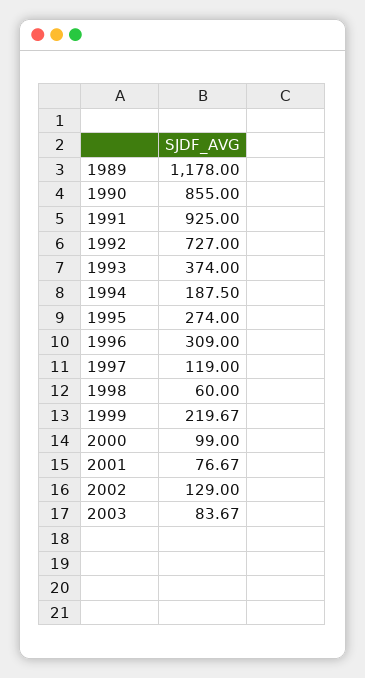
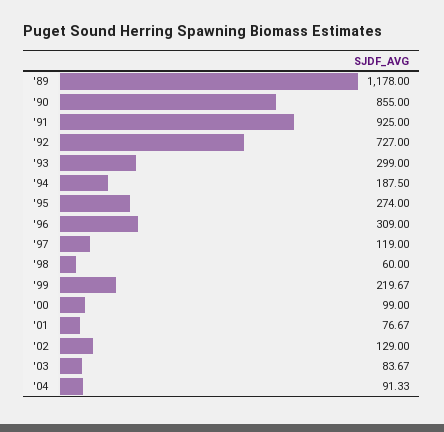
  {
    "1989": 1178,
    "1990": 855,
    "1991": 925,
    "1992": 727,
-   "1993": 374,
+   "1993": 299,
    "1994": 187.5,
    "1995": 274,
    "1996": 309,
    "1997": 119,
    "1998": 60,
    "1999": 219.67,
    "2000": 99,
    "2001": 76.67,
    "2002": 129,
-   "2003": 83.67
+   "2003": 83.67,
+   "'04": 91.33
  }

